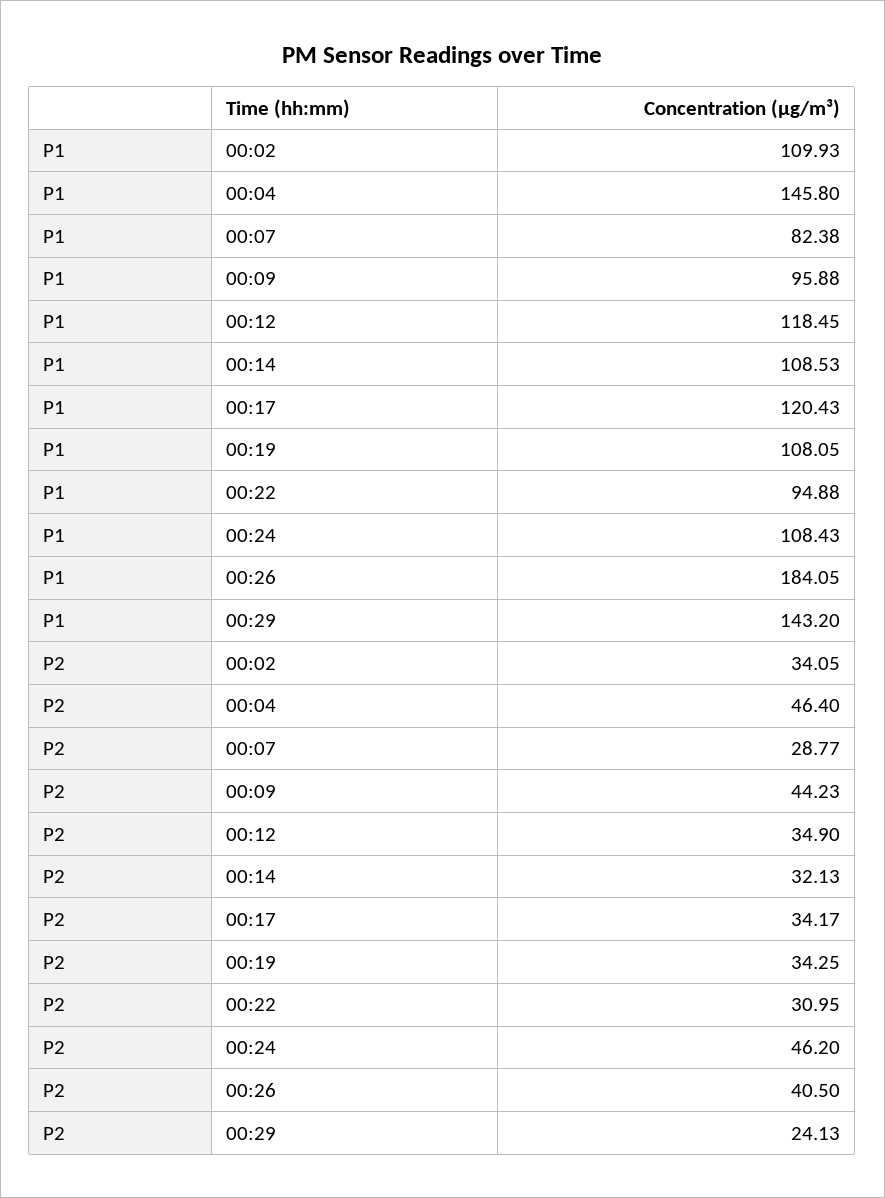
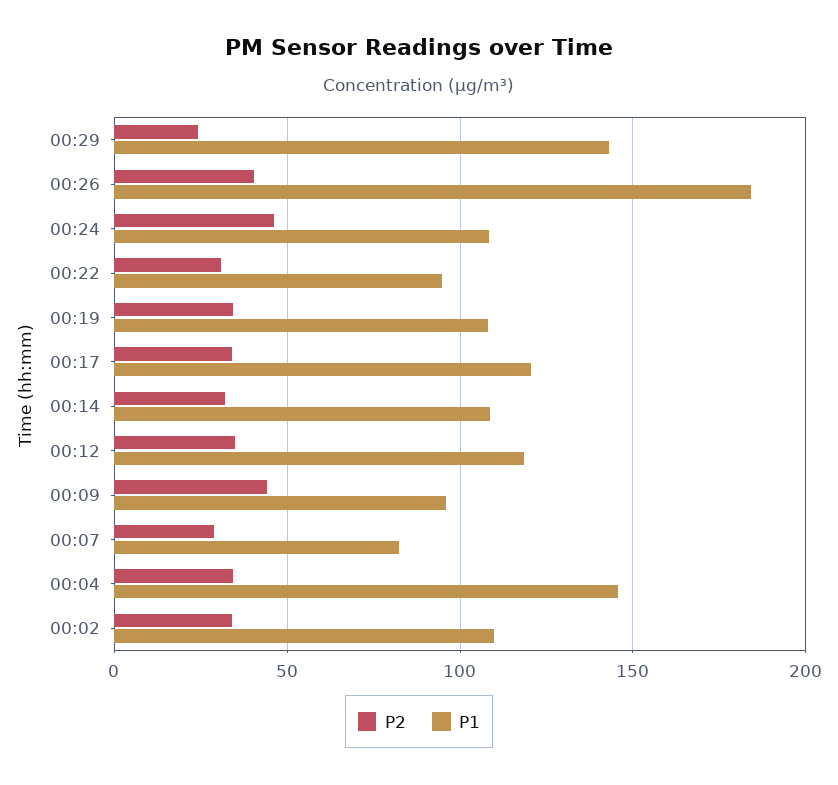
  {
    "P1": {
      "00:02": 109.93,
      "00:04": 145.8,
      "00:07": 82.38,
      "00:09": 95.88,
      "00:12": 118.45,
      "00:14": 108.53,
      "00:17": 120.43,
      "00:19": 108.05,
      "00:22": 94.88,
      "00:24": 108.43,
      "00:26": 184.05,
      "00:29": 143.2
    },
    "P2": {
      "00:02": 34.05,
-     "00:04": 46.4,
+     "00:04": 35,
      "00:07": 28.77,
      "00:09": 44.23,
      "00:12": 34.9,
      "00:14": 32.13,
      "00:17": 34.17,
      "00:19": 34.25,
      "00:22": 30.95,
      "00:24": 46.2,
      "00:26": 40.5,
      "00:29": 24.13
    }
  }

